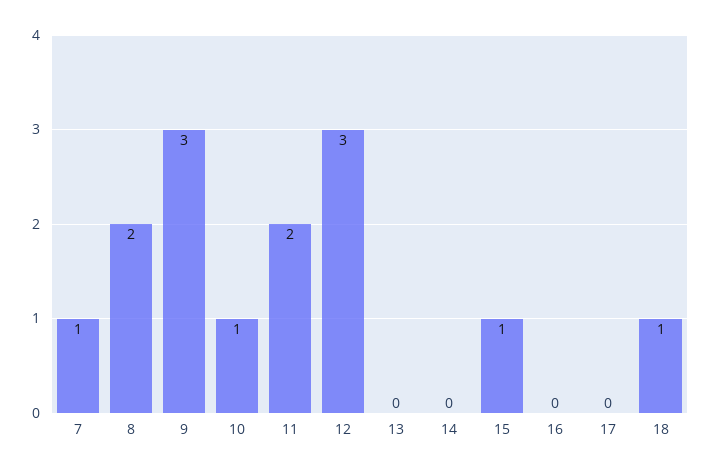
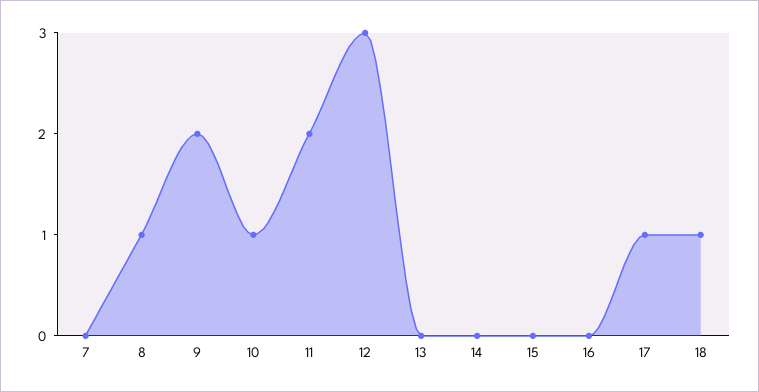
  {
-   "7": 1,
+   "7": 0,
-   "8": 2,
+   "8": 1,
-   "9": 3,
+   "9": 2,
    "10": 1,
    "11": 2,
    "12": 3,
    "13": 0,
    "14": 0,
-   "15": 1,
+   "15": 0,
    "16": 0,
-   "17": 0,
+   "17": 1,
    "18": 1
  }

